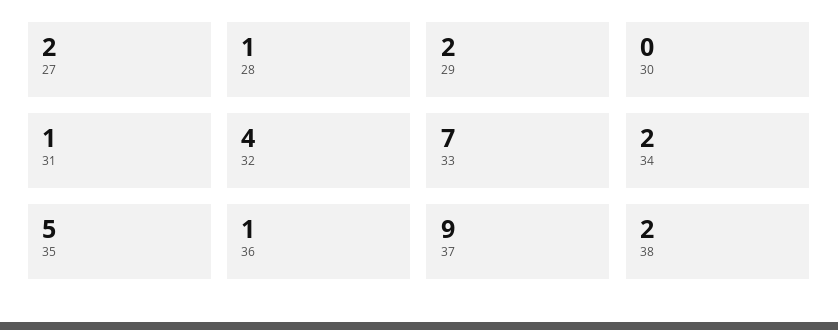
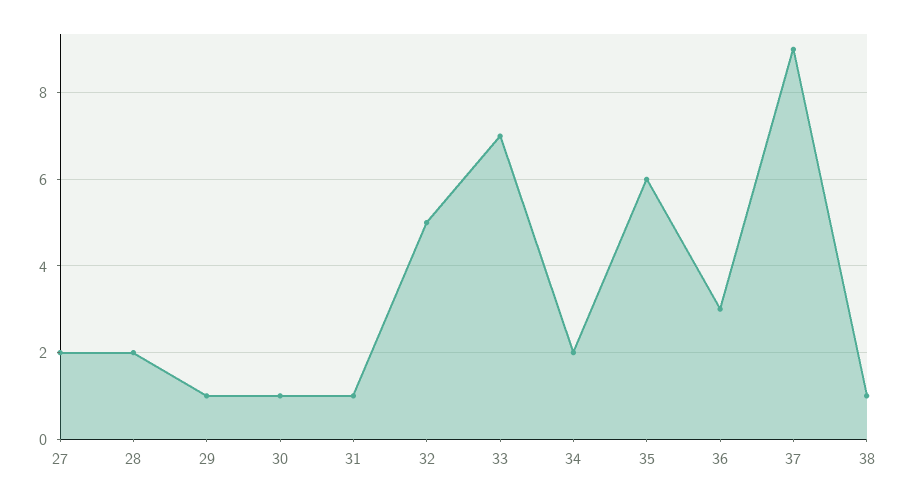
  {
    "27": 2,
-   "28": 1,
+   "28": 2,
-   "29": 2,
+   "29": 1,
-   "30": 0,
+   "30": 1,
    "31": 1,
-   "32": 4,
+   "32": 5,
    "33": 7,
    "34": 2,
-   "35": 5,
+   "35": 6,
-   "36": 1,
+   "36": 3,
    "37": 9,
-   "38": 2
+   "38": 1
  }

